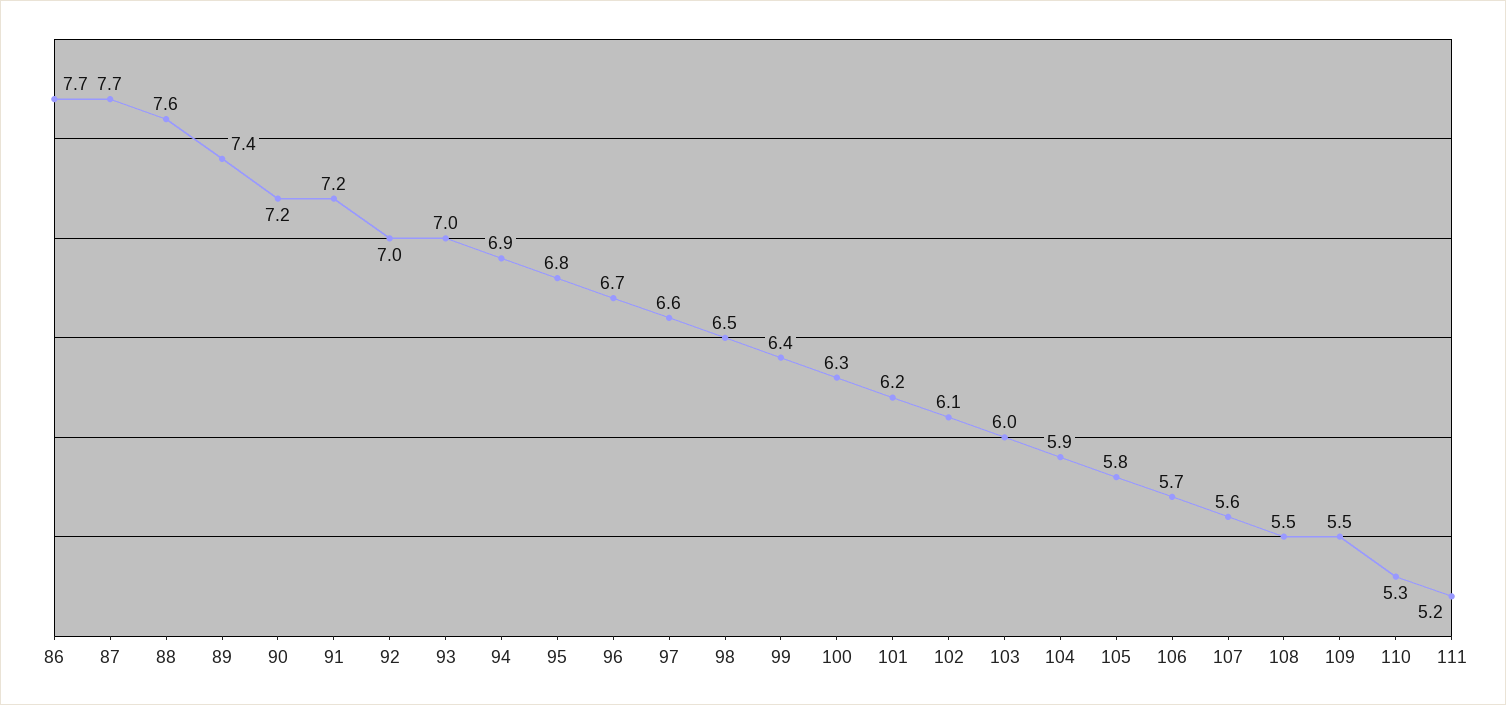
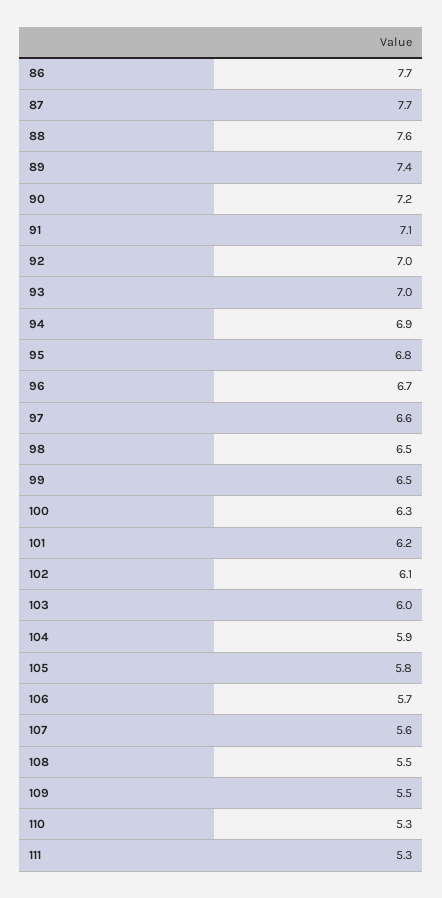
  {
    "86": 7.7,
    "87": 7.7,
    "88": 7.6,
    "89": 7.4,
    "90": 7.2,
-   "91": 7.2,
+   "91": 7.1,
    "92": 7,
    "93": 7,
    "94": 6.9,
    "95": 6.8,
    "96": 6.7,
    "97": 6.6,
    "98": 6.5,
-   "99": 6.4,
+   "99": 6.5,
    "100": 6.3,
    "101": 6.2,
    "102": 6.1,
    "103": 6,
    "104": 5.9,
    "105": 5.8,
    "106": 5.7,
    "107": 5.6,
    "108": 5.5,
    "109": 5.5,
    "110": 5.3,
-   "111": 5.2
+   "111": 5.3
  }

